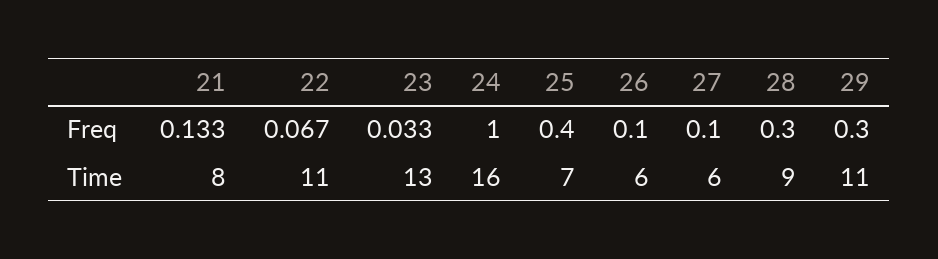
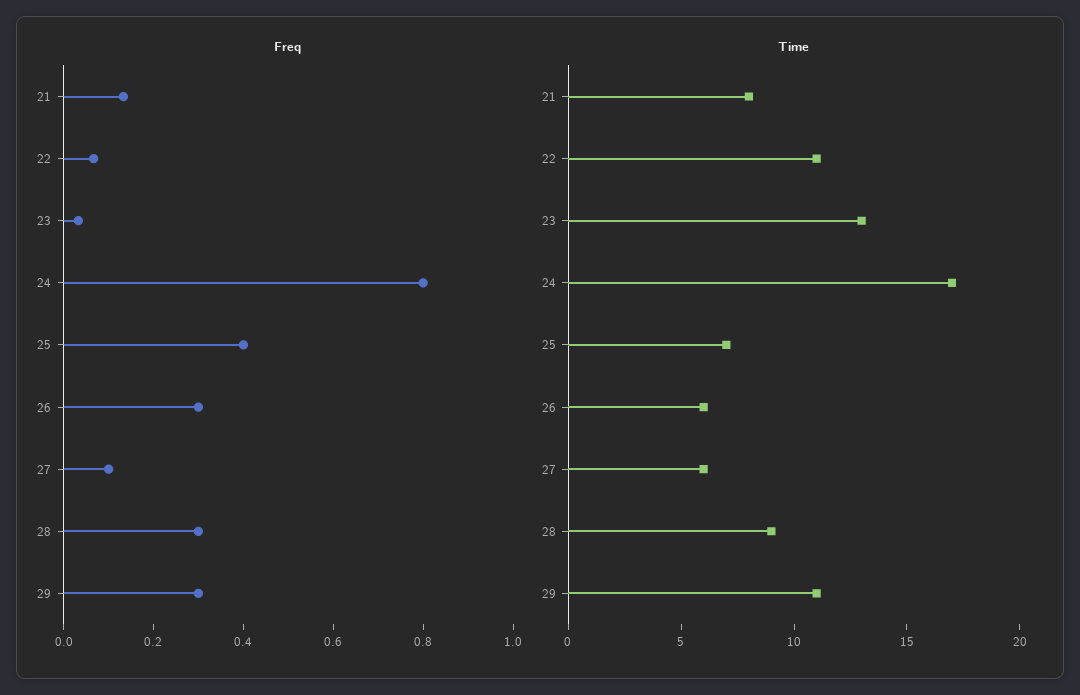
  {
    "Freq": {
      "21": 0.133,
      "22": 0.067,
      "23": 0.033,
-     "24": 1,
+     "24": 0.8,
      "25": 0.4,
-     "26": 0.1,
+     "26": 0.3,
      "27": 0.1,
      "28": 0.3,
      "29": 0.3
    },
    "Time": {
      "21": 8,
      "22": 11,
      "23": 13,
-     "24": 16,
+     "24": 17,
      "25": 7,
      "26": 6,
      "27": 6,
      "28": 9,
      "29": 11
    }
  }

